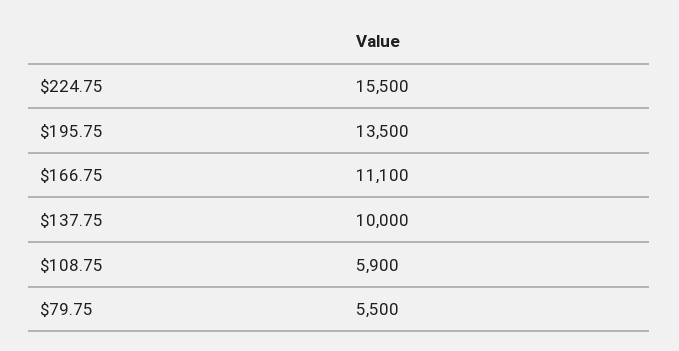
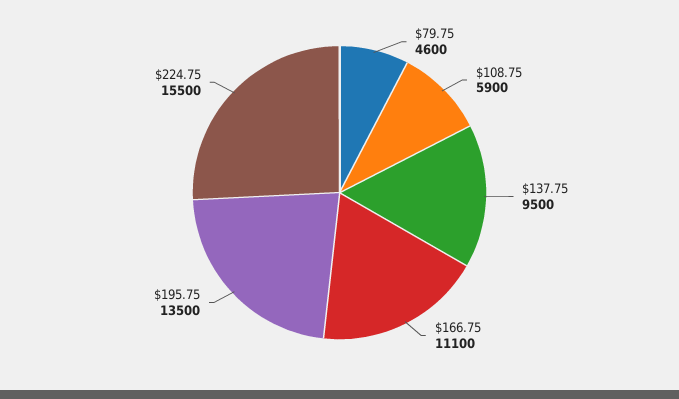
  {
    "$224.75": 15500,
    "$195.75": 13500,
    "$166.75": 11100,
-   "$137.75": 10000,
+   "$137.75": 9500,
    "$108.75": 5900,
-   "$79.75": 5500
+   "$79.75": 4600
  }

